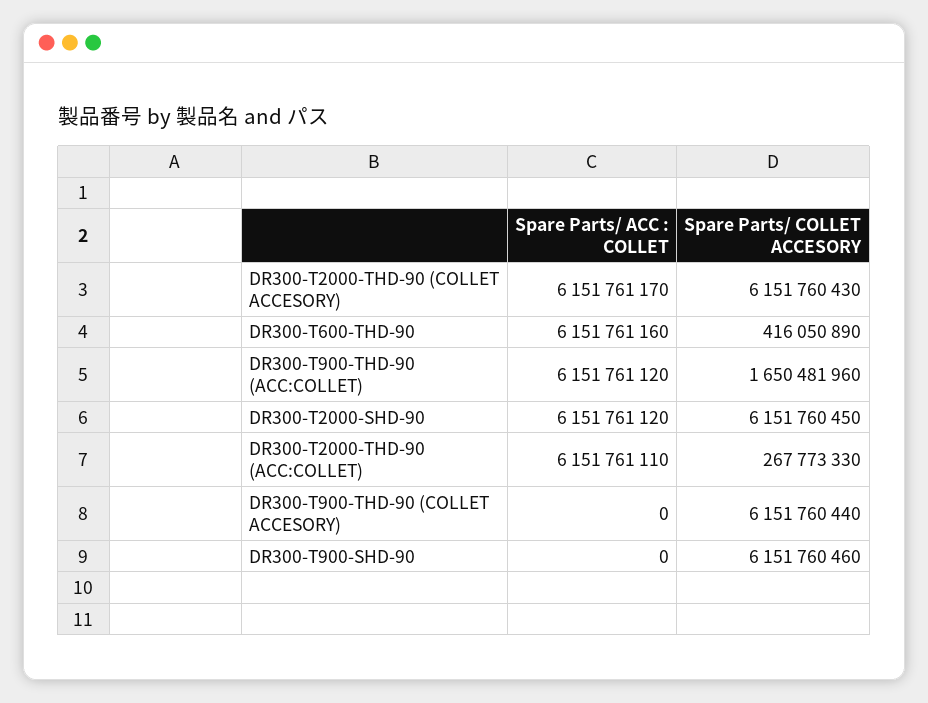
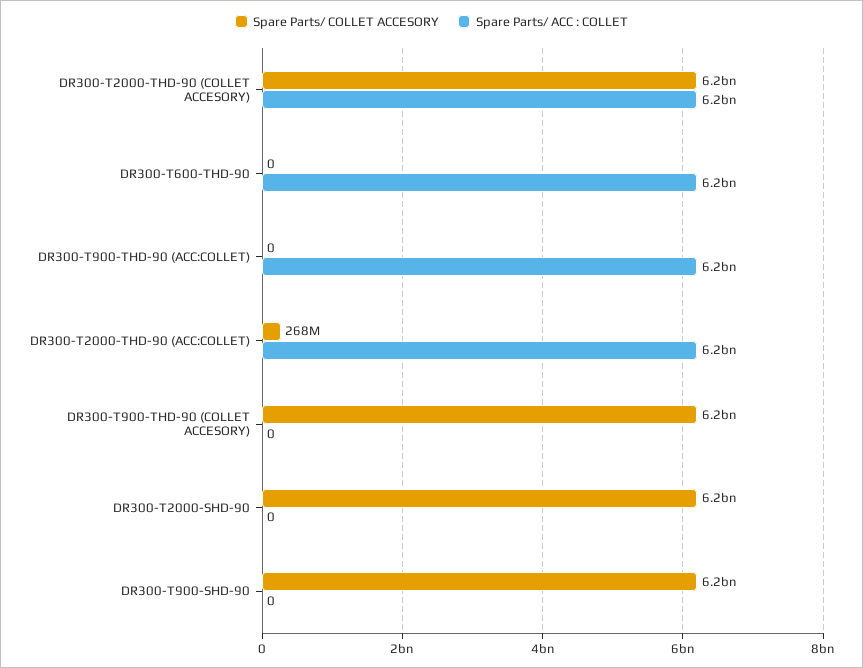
  {
    "Spare Parts/ ACC : COLLET": {
      "DR300-T2000-THD-90 (COLLET ACCESORY)": 6151761170,
      "DR300-T600-THD-90": 6151761160,
      "DR300-T900-THD-90 (ACC:COLLET)": 6151761120,
-     "DR300-T2000-SHD-90": 6151761120,
+     "DR300-T2000-SHD-90": 0,
      "DR300-T2000-THD-90 (ACC:COLLET)": 6151761110,
      "DR300-T900-THD-90 (COLLET ACCESORY)": 0,
      "DR300-T900-SHD-90": 0
    },
    "Spare Parts/ COLLET ACCESORY": {
      "DR300-T2000-THD-90 (COLLET ACCESORY)": 6151760430,
-     "DR300-T600-THD-90": 416050890,
+     "DR300-T600-THD-90": 0,
-     "DR300-T900-THD-90 (ACC:COLLET)": 1650481960,
+     "DR300-T900-THD-90 (ACC:COLLET)": 0,
      "DR300-T2000-SHD-90": 6151760450,
      "DR300-T2000-THD-90 (ACC:COLLET)": 267773330,
      "DR300-T900-THD-90 (COLLET ACCESORY)": 6151760440,
      "DR300-T900-SHD-90": 6151760460
    }
  }

